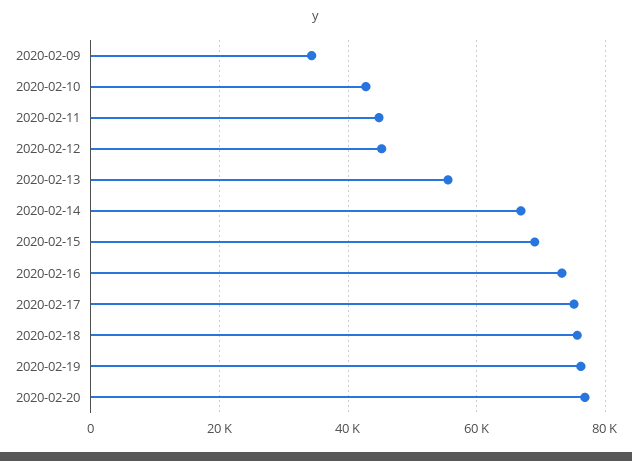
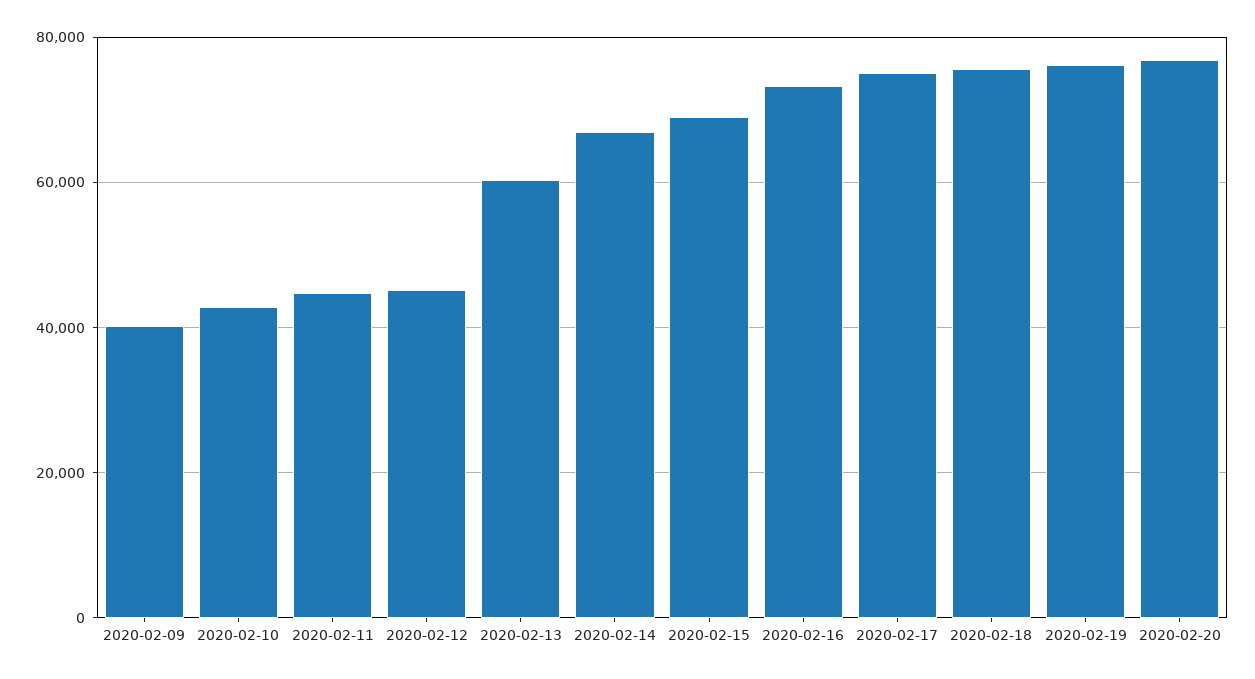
  {
-   "2020-02-09": 34000,
+   "2020-02-09": 40000,
    "2020-02-10": 42000,
    "2020-02-11": 44000,
    "2020-02-12": 46000,
-   "2020-02-13": 56000,
+   "2020-02-13": 60000,
    "2020-02-14": 66000,
    "2020-02-15": 70000,
    "2020-02-16": 74000,
    "2020-02-17": 76000,
    "2020-02-18": 76000,
    "2020-02-19": 76000,
    "2020-02-20": 76000
  }

